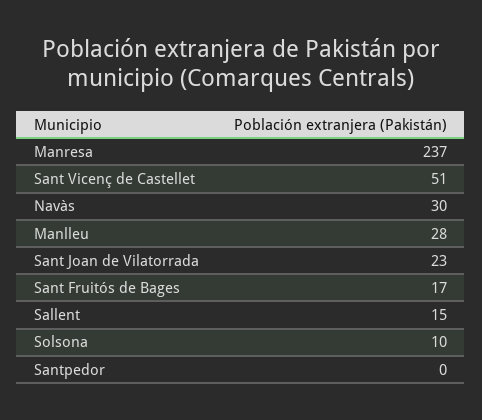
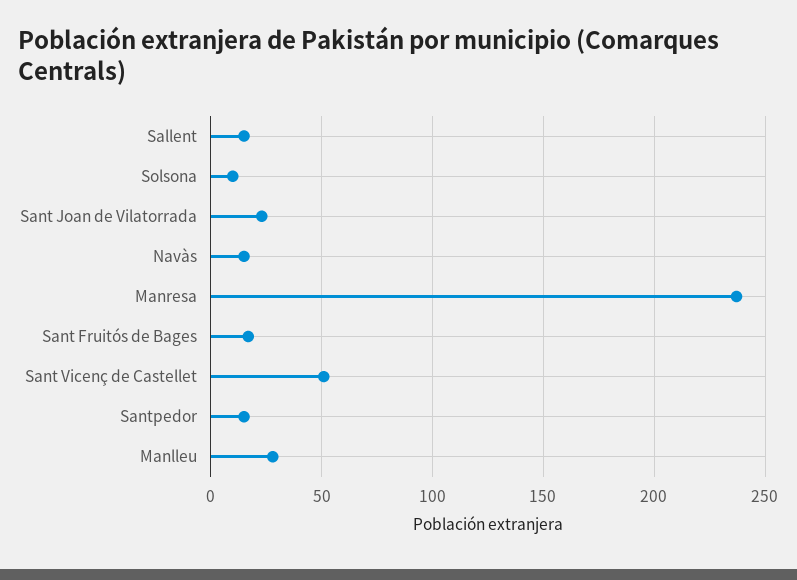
  {
    "Manresa": 237,
    "Sant Vicenç de Castellet": 51,
-   "Navàs": 30,
+   "Navàs": 15,
    "Manlleu": 28,
    "Sant Joan de Vilatorrada": 23,
    "Sant Fruitós de Bages": 17,
    "Sallent": 15,
    "Solsona": 10,
-   "Santpedor": 0
+   "Santpedor": 15
  }

